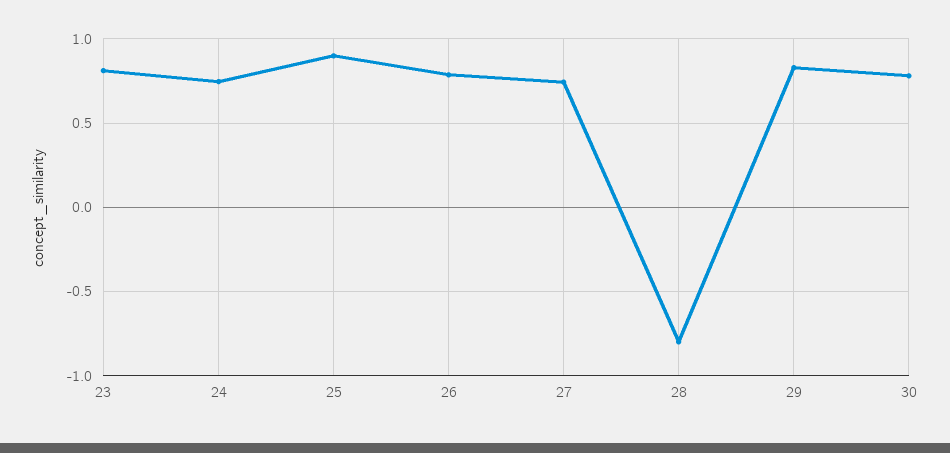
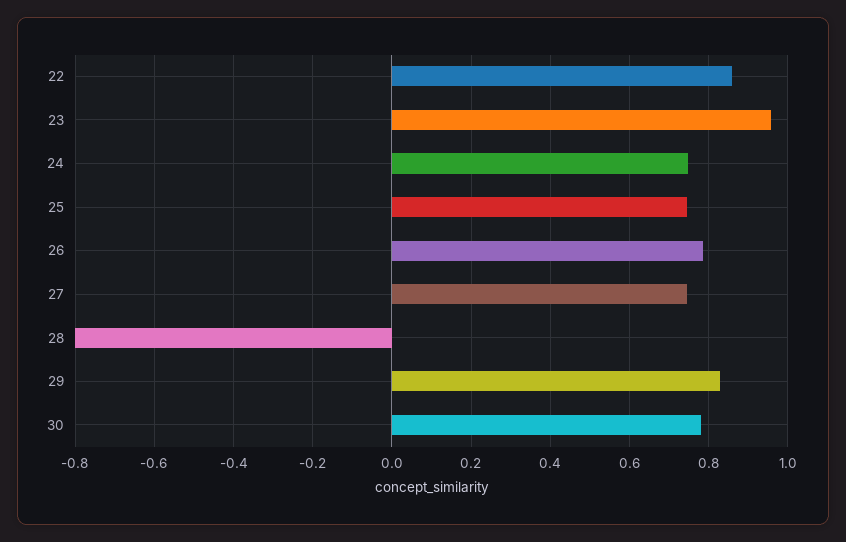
  {
-   "23": 0.8,
+   "23": 0.96,
    "24": 0.74,
-   "25": 0.9,
+   "25": 0.74,
    "26": 0.78,
    "27": 0.74,
    "28": -0.8,
    "29": 0.82,
-   "30": 0.78
+   "30": 0.78,
+   "22": 0.86
  }

